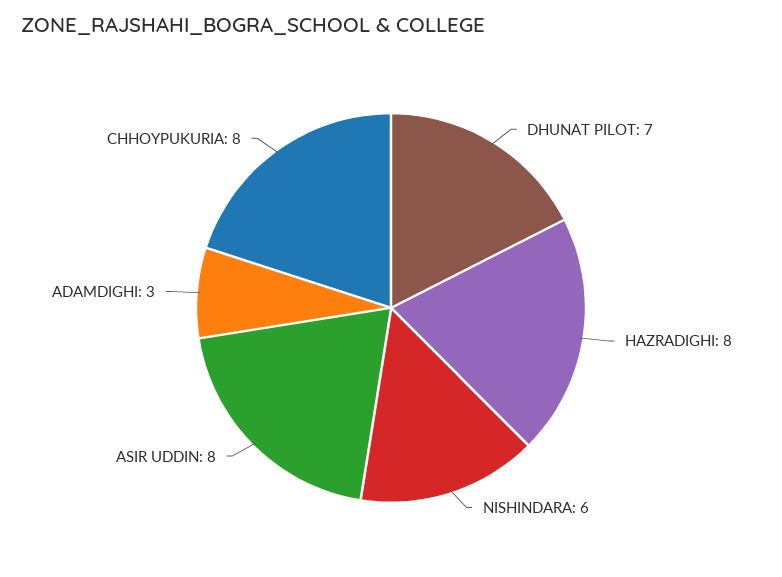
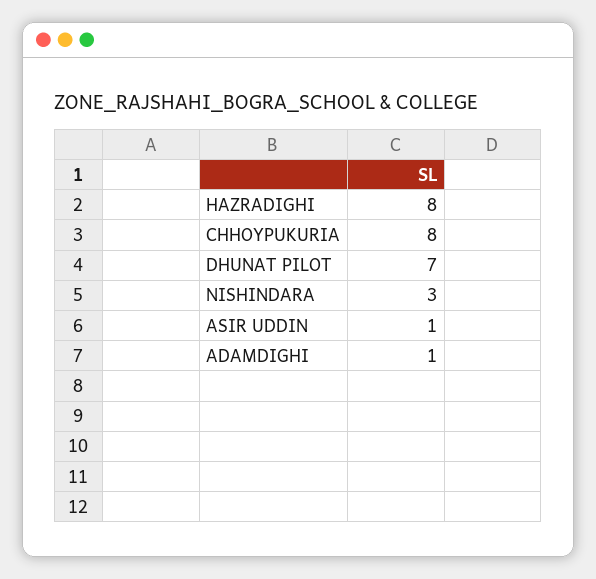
  {
    "DHUNAT PILOT": 7,
    "HAZRADIGHI": 8,
-   "NISHINDARA": 6,
+   "NISHINDARA": 3,
-   "ASIR UDDIN": 8,
+   "ASIR UDDIN": 1,
-   "ADAMDIGHI": 3,
+   "ADAMDIGHI": 1,
    "CHHOYPUKURIA": 8
  }

